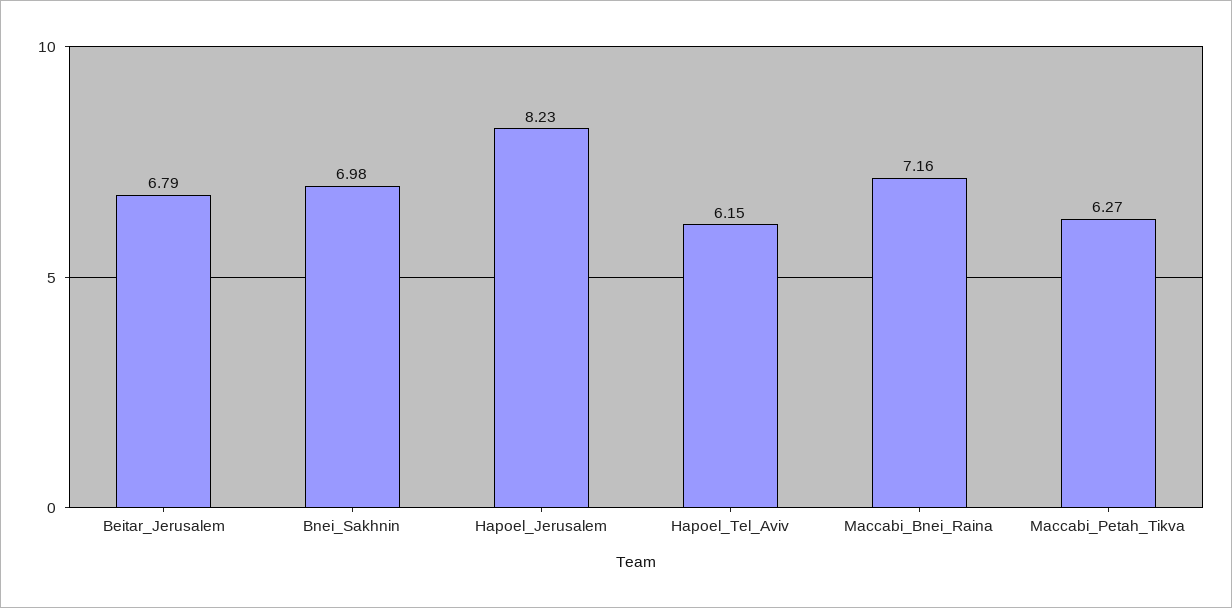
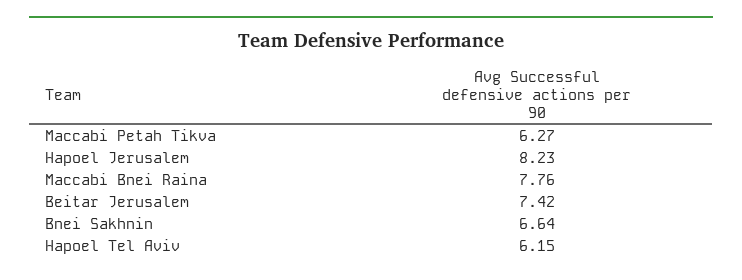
  {
-   "Beitar_Jerusalem": 6.79,
+   "Beitar_Jerusalem": 7.42,
-   "Bnei_Sakhnin": 6.98,
+   "Bnei_Sakhnin": 6.64,
    "Hapoel_Jerusalem": 8.23,
    "Hapoel_Tel_Aviv": 6.15,
-   "Maccabi_Bnei_Raina": 7.16,
+   "Maccabi_Bnei_Raina": 7.76,
    "Maccabi_Petah_Tikva": 6.27
  }

